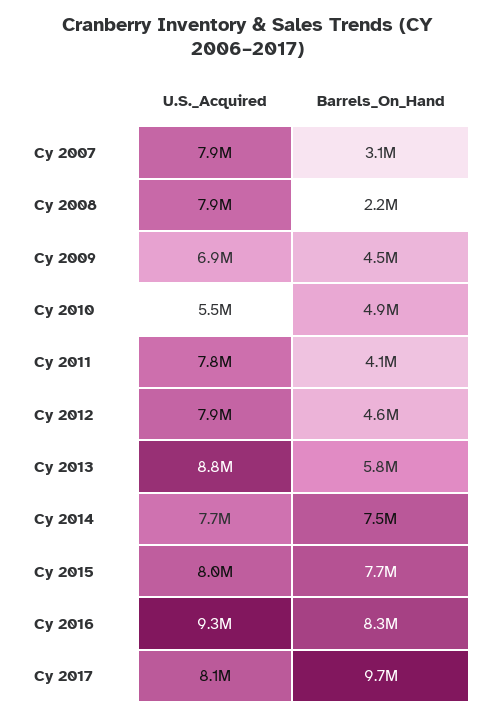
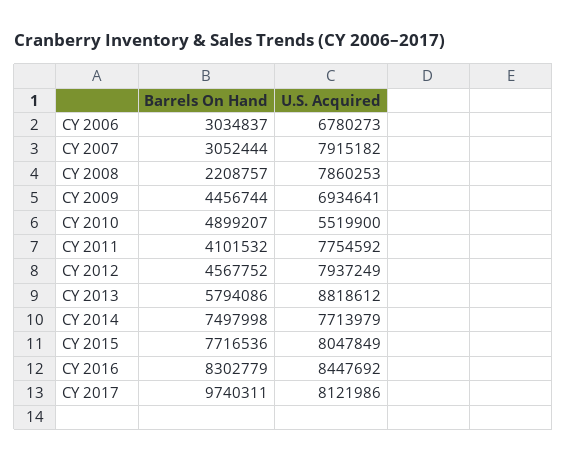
  {
    "U.S._Acquired": {
      "Cy 2007": 7915182,
      "Cy 2008": 7860253,
      "Cy 2009": 6934641,
      "Cy 2010": 5519900,
      "Cy 2011": 7754592,
      "Cy 2012": 7937249,
      "Cy 2013": 8818612,
      "Cy 2014": 7713979,
      "Cy 2015": 8047849,
-     "Cy 2016": 9300000,
+     "Cy 2016": 8447692,
-     "Cy 2017": 8121986
+     "Cy 2017": 8121986,
+     "CY 2006": 6780273
    },
    "Barrels_On_Hand": {
      "Cy 2007": 3052444,
      "Cy 2008": 2208757,
      "Cy 2009": 4456744,
      "Cy 2010": 4899207,
      "Cy 2011": 4101532,
      "Cy 2012": 4567752,
      "Cy 2013": 5794086,
      "Cy 2014": 7497998,
      "Cy 2015": 7716536,
      "Cy 2016": 8302779,
-     "Cy 2017": 9740311
+     "Cy 2017": 9740311,
+     "CY 2006": 3034837
    }
  }

